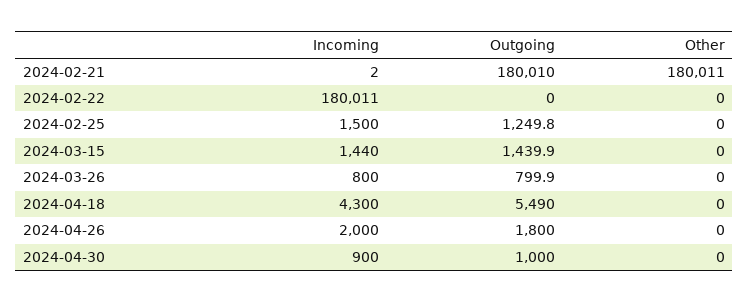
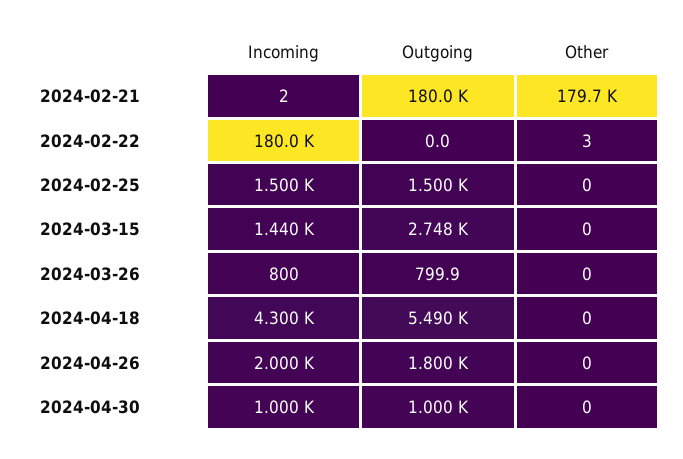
  {
    "Incoming": {
      "2024-02-21": 2,
      "2024-02-22": 180011,
      "2024-02-25": 1500,
      "2024-03-15": 1440,
      "2024-03-26": 800,
      "2024-04-18": 4300,
      "2024-04-26": 2000,
-     "2024-04-30": 900
+     "2024-04-30": 1000
    },
    "Outgoing": {
      "2024-02-21": 180010,
      "2024-02-22": 0,
-     "2024-02-25": 1249.8,
+     "2024-02-25": 1500,
-     "2024-03-15": 1439.9,
+     "2024-03-15": 2748,
      "2024-03-26": 799.9,
      "2024-04-18": 5490,
      "2024-04-26": 1800,
      "2024-04-30": 1000
    },
    "Other": {
-     "2024-02-21": 180011,
+     "2024-02-21": 179700,
-     "2024-02-22": 0,
+     "2024-02-22": 3,
      "2024-02-25": 0,
      "2024-03-15": 0,
      "2024-03-26": 0,
      "2024-04-18": 0,
      "2024-04-26": 0,
      "2024-04-30": 0
    }
  }

